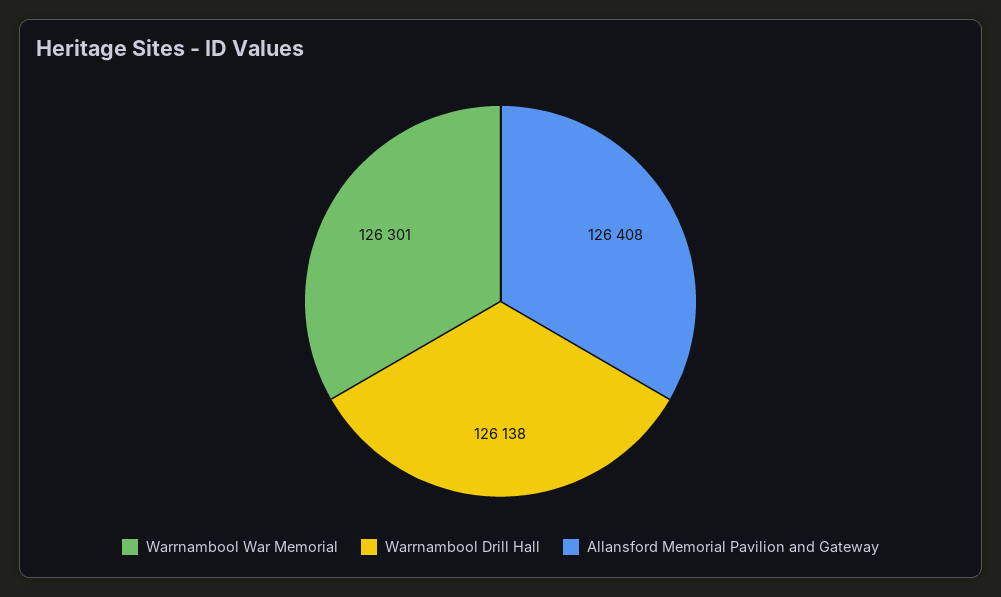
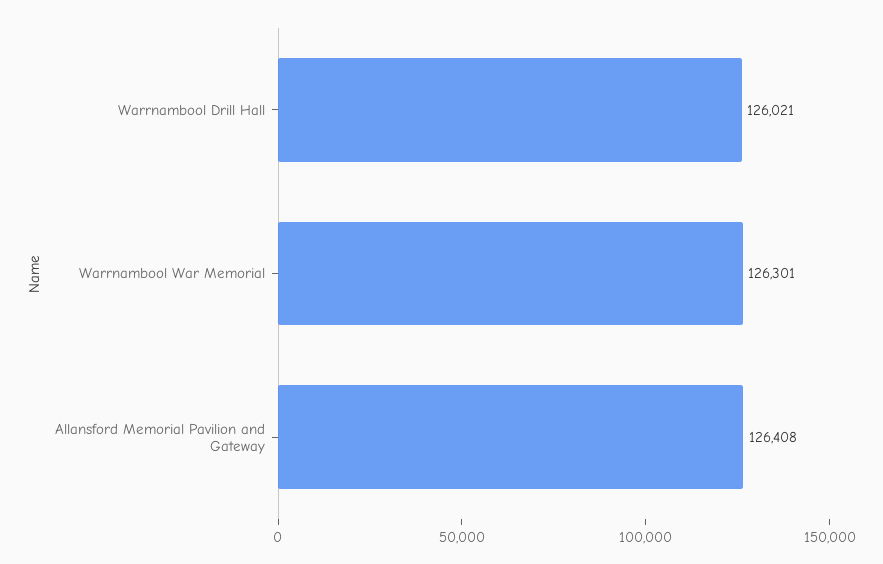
  {
    "Warrnambool War Memorial": 126301,
-   "Warrnambool Drill Hall": 126138,
+   "Warrnambool Drill Hall": 126021,
    "Allansford Memorial Pavilion and Gateway": 126408
  }

